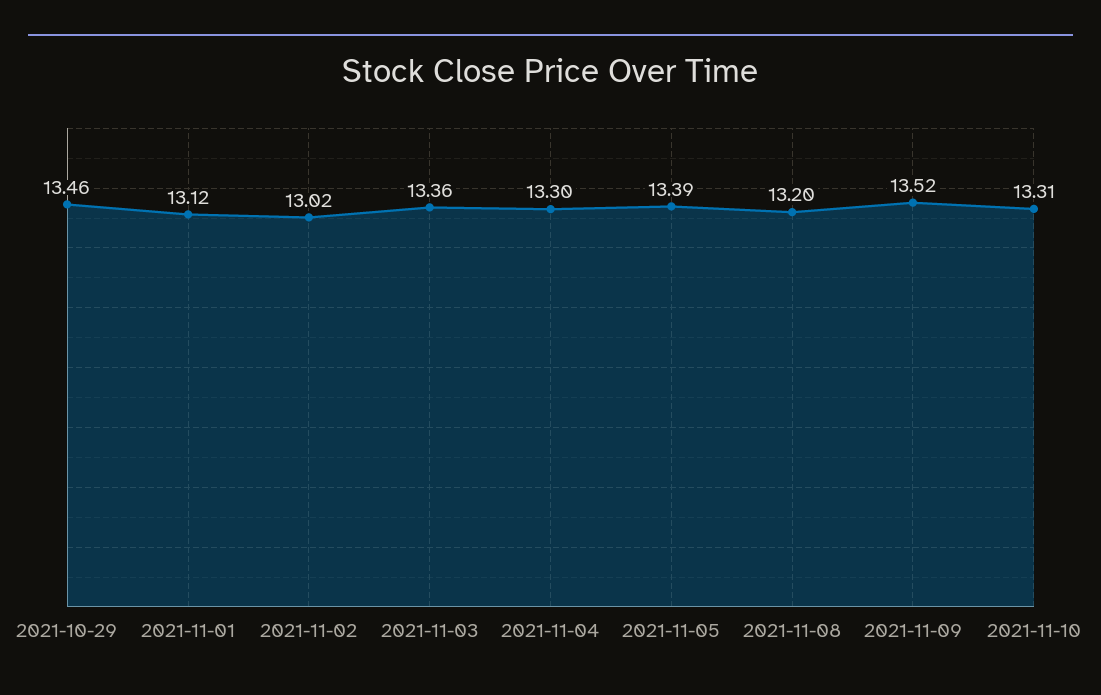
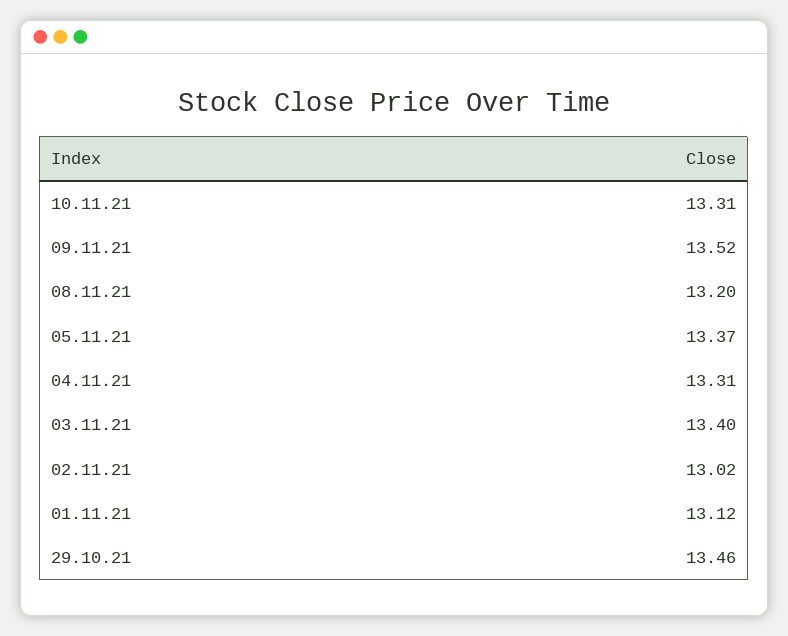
  {
    "2021-10-29": 13.46,
    "2021-11-01": 13.12,
    "2021-11-02": 13.02,
-   "2021-11-03": 13.36,
+   "2021-11-03": 13.4,
-   "2021-11-04": 13.3,
+   "2021-11-04": 13.31,
-   "2021-11-05": 13.39,
+   "2021-11-05": 13.37,
    "2021-11-08": 13.2,
    "2021-11-09": 13.52,
    "2021-11-10": 13.31
  }

